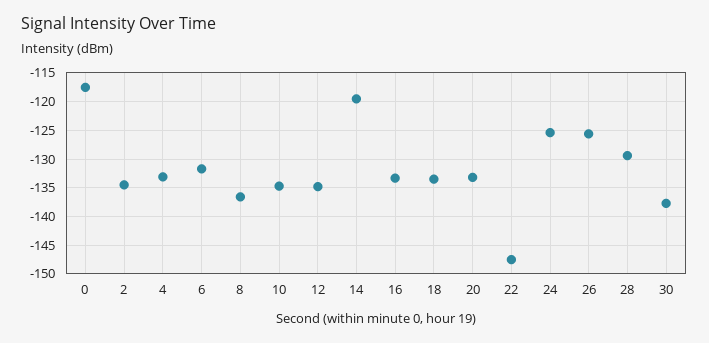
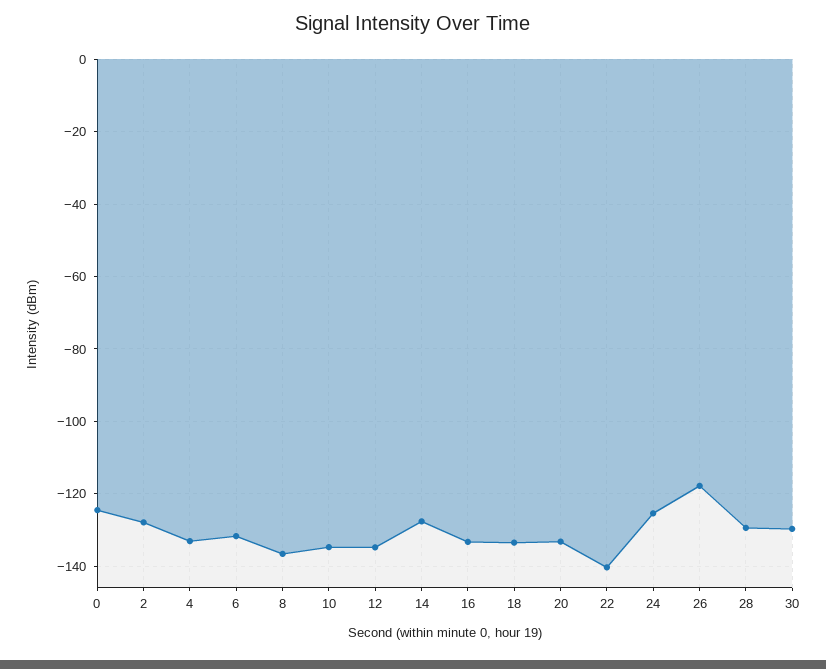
  {
-   "0": -117.5,
+   "0": -124,
-   "2": -135,
+   "2": -128,
    "4": -134,
    "6": -132,
    "8": -136,
    "10": -134,
    "12": -134,
-   "14": -120,
+   "14": -128,
    "16": -134,
    "18": -134,
    "20": -134,
-   "22": -147.5,
+   "22": -140,
    "24": -126,
-   "26": -125,
+   "26": -118,
    "28": -130,
-   "30": -137.5
+   "30": -130
  }

